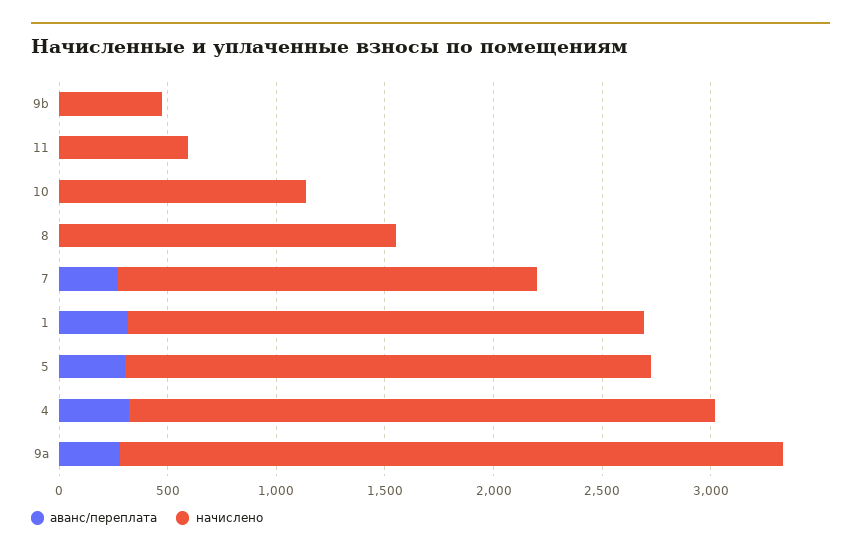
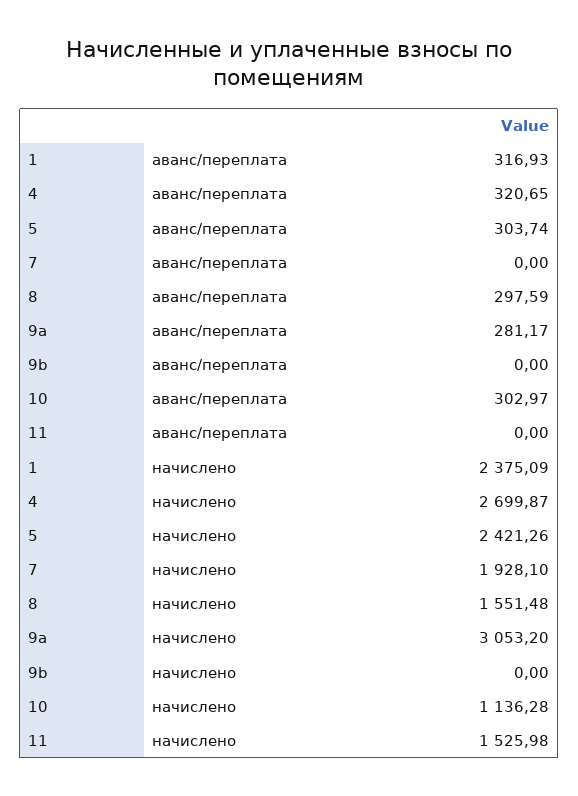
  {
    "аванс/переплата": {
      "9b": 0,
      "11": 0,
-     "10": 0,
+     "10": 302.97,
-     "8": 0,
+     "8": 297.59,
-     "7": 300,
+     "7": 0,
      "1": 316.93,
      "5": 303.74,
      "4": 320.65,
      "9a": 281.17
    },
    "начислено": {
-     "9b": 500,
+     "9b": 0,
-     "11": 600,
+     "11": 1525.98,
      "10": 1136.28,
      "8": 1551.48,
      "7": 1928.1,
      "1": 2375.09,
      "5": 2421.26,
      "4": 2699.87,
      "9a": 3053.2
    }
  }

